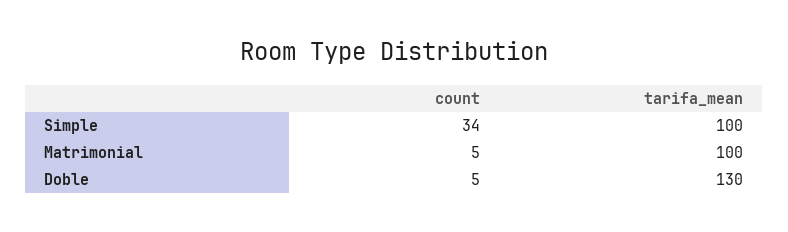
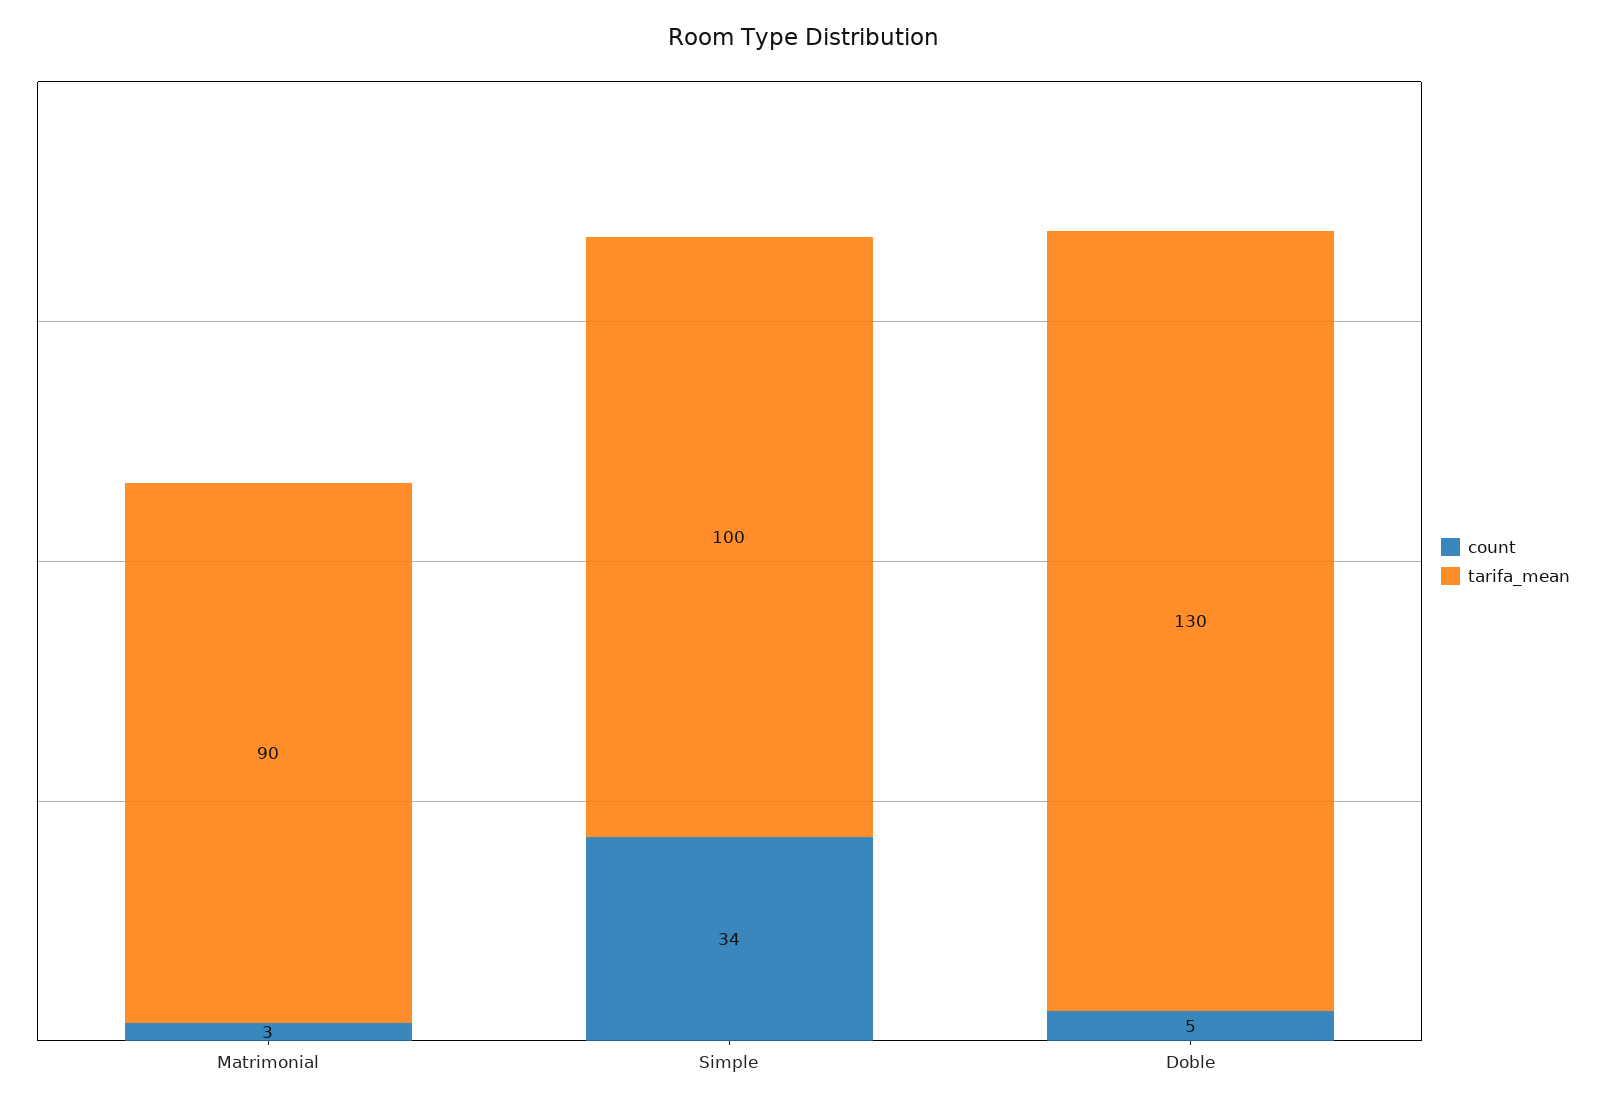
  {
    "count": {
      "Simple": 34,
-     "Matrimonial": 5,
+     "Matrimonial": 3,
      "Doble": 5
    },
    "tarifa_mean": {
      "Simple": 100,
-     "Matrimonial": 100,
+     "Matrimonial": 90,
      "Doble": 130
    }
  }

